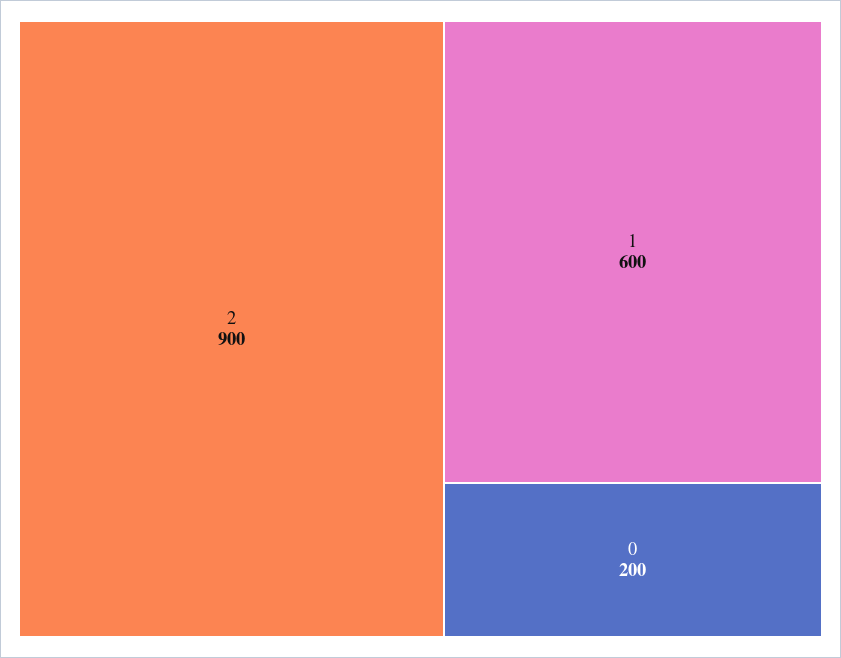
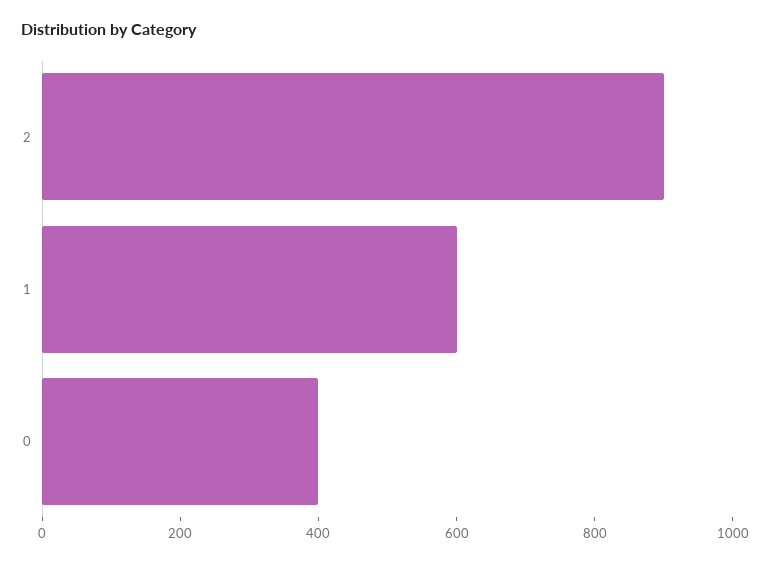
  {
    "2": 900,
    "1": 600,
-   "0": 200
+   "0": 400
  }

